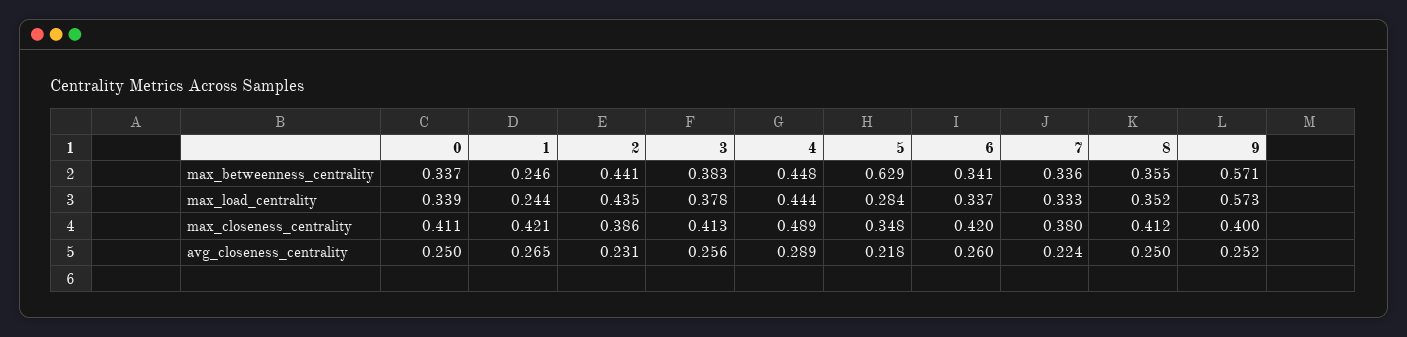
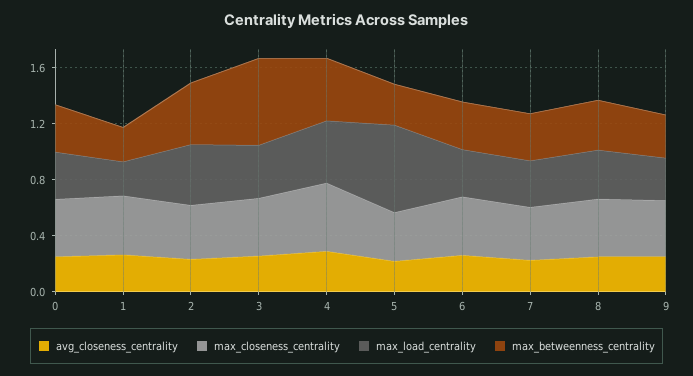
  {
    "max_betweenness_centrality": {
      "0": 0.337,
      "1": 0.246,
      "2": 0.441,
-     "3": 0.383,
+     "3": 0.6,
      "4": 0.448,
-     "5": 0.629,
+     "5": 0.3,
      "6": 0.341,
      "7": 0.336,
      "8": 0.355,
-     "9": 0.571
+     "9": 0.3
    },
    "max_load_centrality": {
      "0": 0.339,
      "1": 0.244,
      "2": 0.435,
      "3": 0.378,
      "4": 0.444,
-     "5": 0.284,
+     "5": 0.6,
      "6": 0.337,
      "7": 0.333,
      "8": 0.352,
-     "9": 0.573
+     "9": 0.3
    },
    "max_closeness_centrality": {
      "0": 0.411,
      "1": 0.421,
      "2": 0.386,
      "3": 0.413,
      "4": 0.489,
      "5": 0.348,
      "6": 0.42,
      "7": 0.38,
      "8": 0.412,
      "9": 0.4
    },
    "avg_closeness_centrality": {
      "0": 0.25,
      "1": 0.265,
      "2": 0.231,
      "3": 0.256,
      "4": 0.289,
      "5": 0.218,
      "6": 0.26,
      "7": 0.224,
      "8": 0.25,
      "9": 0.252
    }
  }

